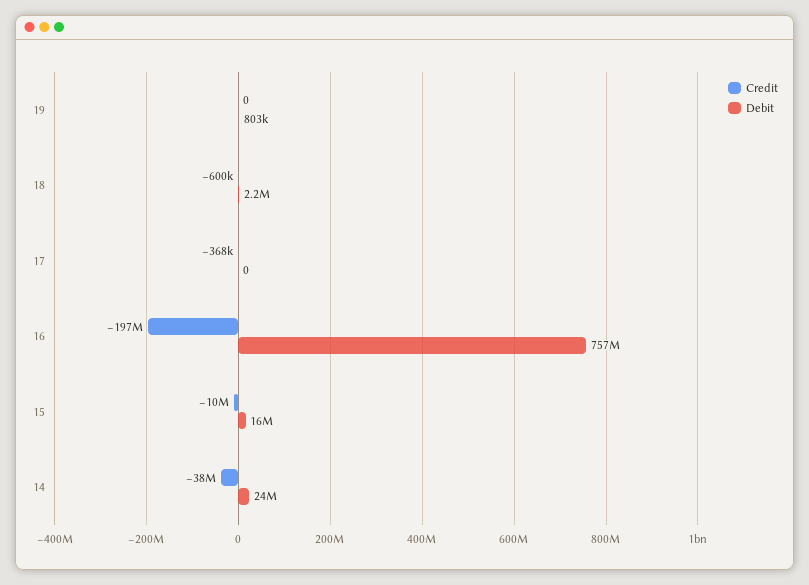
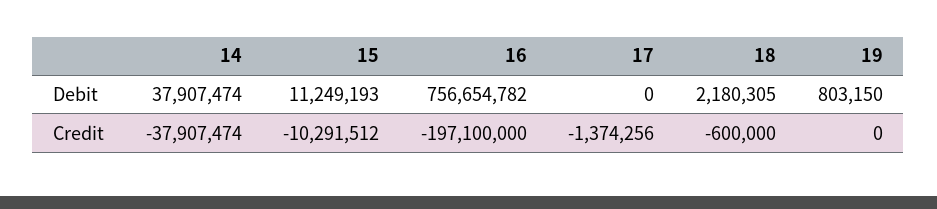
  {
    "Credit": {
      "19": 0,
      "18": -600000,
-     "17": -368000,
+     "17": -1374256,
      "16": -197100000,
      "15": -10291512,
      "14": -37907474
    },
    "Debit": {
      "19": 803150,
      "18": 2180305,
      "17": 0,
      "16": 756654782,
-     "15": 16000000,
+     "15": 11249193,
-     "14": 24000000
+     "14": 37907474
    }
  }

